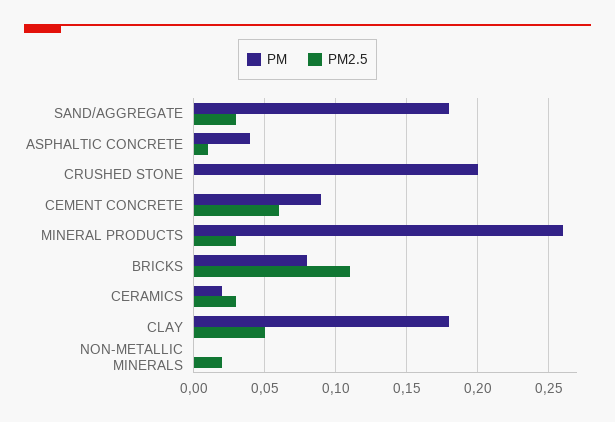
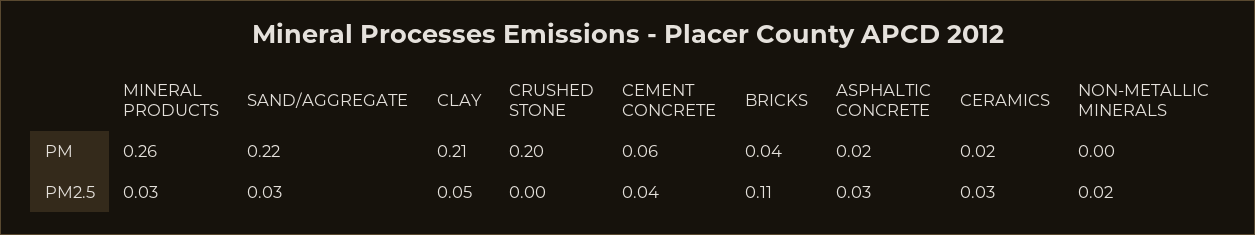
  {
    "PM": {
-     "SAND/AGGREGATE": 0.18,
+     "SAND/AGGREGATE": 0.22,
-     "ASPHALTIC CONCRETE": 0.04,
+     "ASPHALTIC CONCRETE": 0.02,
      "CRUSHED STONE": 0.2,
-     "CEMENT CONCRETE": 0.09,
+     "CEMENT CONCRETE": 0.06,
      "MINERAL PRODUCTS": 0.26,
-     "BRICKS": 0.08,
+     "BRICKS": 0.04,
      "CERAMICS": 0.02,
-     "CLAY": 0.18,
+     "CLAY": 0.21,
      "NON-METALLIC MINERALS": 0
    },
    "PM2.5": {
      "SAND/AGGREGATE": 0.03,
-     "ASPHALTIC CONCRETE": 0.01,
+     "ASPHALTIC CONCRETE": 0.03,
      "CRUSHED STONE": 0,
-     "CEMENT CONCRETE": 0.06,
+     "CEMENT CONCRETE": 0.04,
      "MINERAL PRODUCTS": 0.03,
      "BRICKS": 0.11,
      "CERAMICS": 0.03,
      "CLAY": 0.05,
      "NON-METALLIC MINERALS": 0.02
    }
  }

